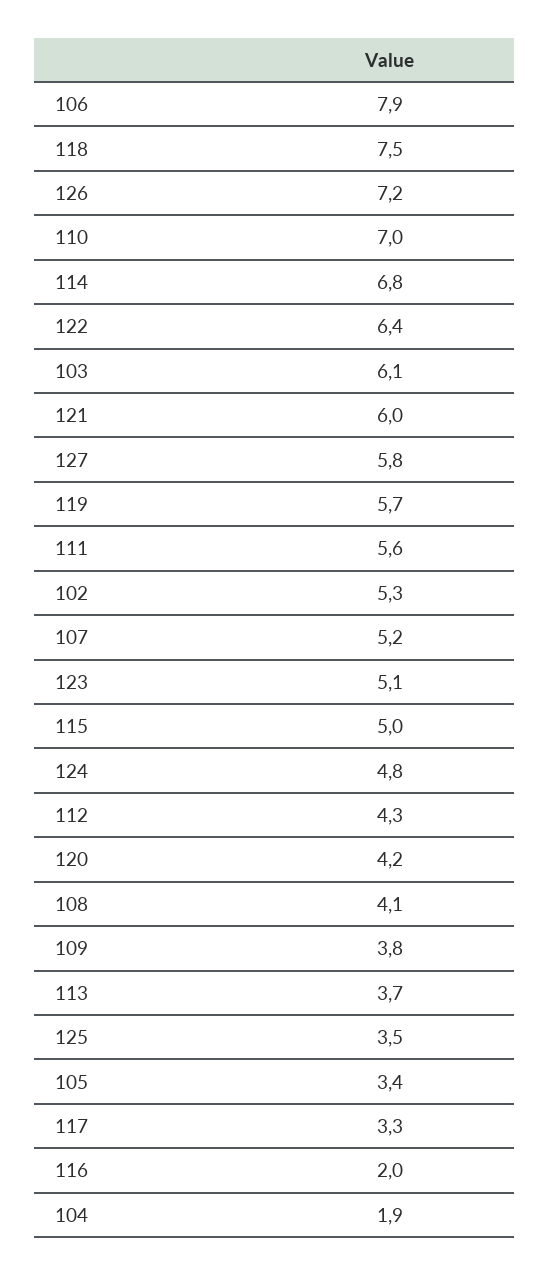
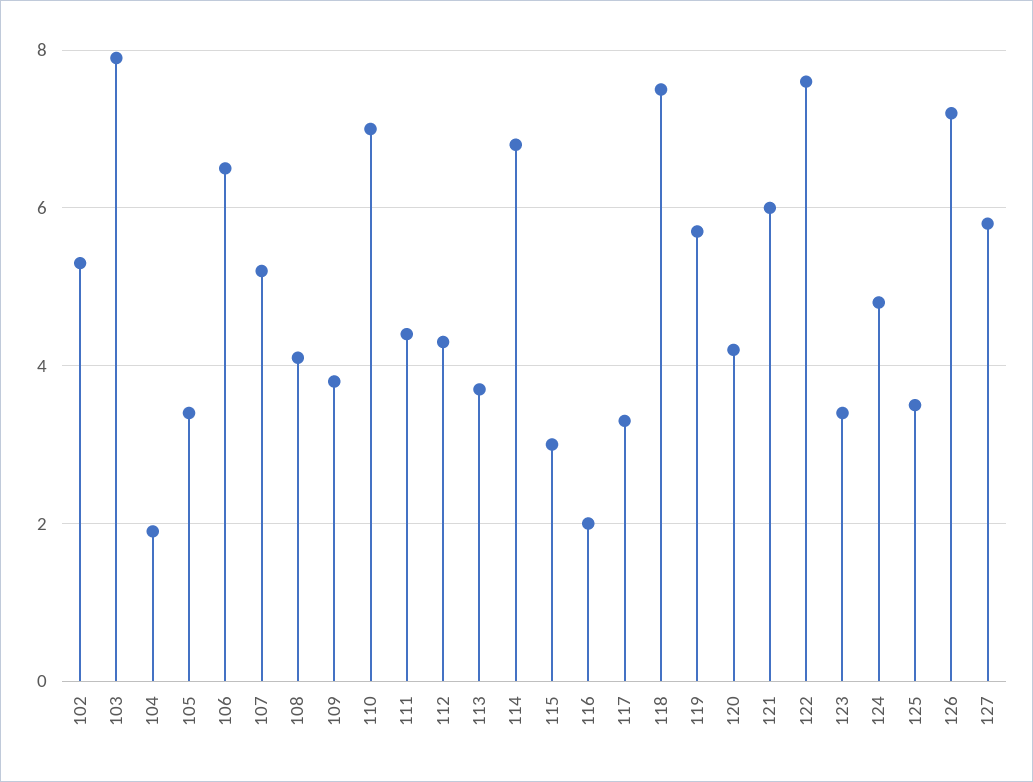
  {
-   "106": 7.9,
+   "106": 6.5,
    "118": 7.5,
    "126": 7.2,
    "110": 7,
    "114": 6.8,
-   "122": 6.4,
+   "122": 7.5,
-   "103": 6.1,
+   "103": 8,
    "121": 6,
    "127": 5.8,
    "119": 5.7,
-   "111": 5.6,
+   "111": 4.5,
    "102": 5.3,
    "107": 5.2,
-   "123": 5.1,
+   "123": 3.5,
-   "115": 5,
+   "115": 3,
    "124": 4.8,
    "112": 4.3,
    "120": 4.2,
    "108": 4.1,
    "109": 3.8,
    "113": 3.7,
    "125": 3.5,
    "105": 3.4,
    "117": 3.3,
    "116": 2,
    "104": 1.9
  }

